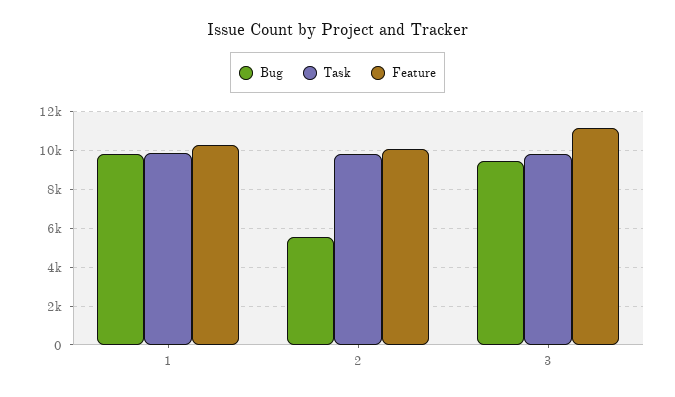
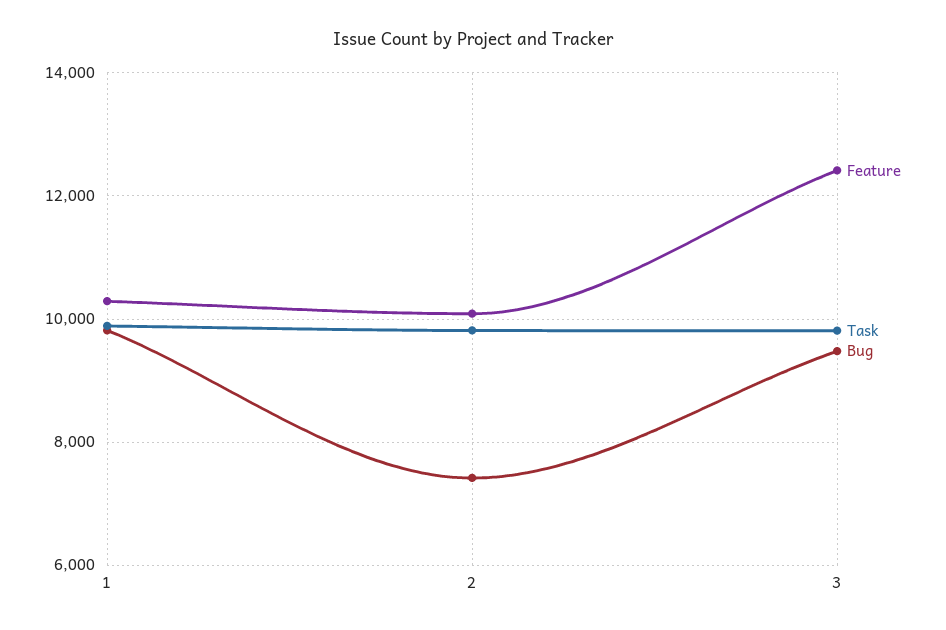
  {
    "Bug": {
      "1": 9800,
-     "2": 5500,
+     "2": 7400,
      "3": 9400
    },
    "Task": {
      "1": 9800,
      "2": 9800,
      "3": 9800
    },
    "Feature": {
      "1": 10200,
      "2": 10000,
-     "3": 11000
+     "3": 12400
    }
  }

